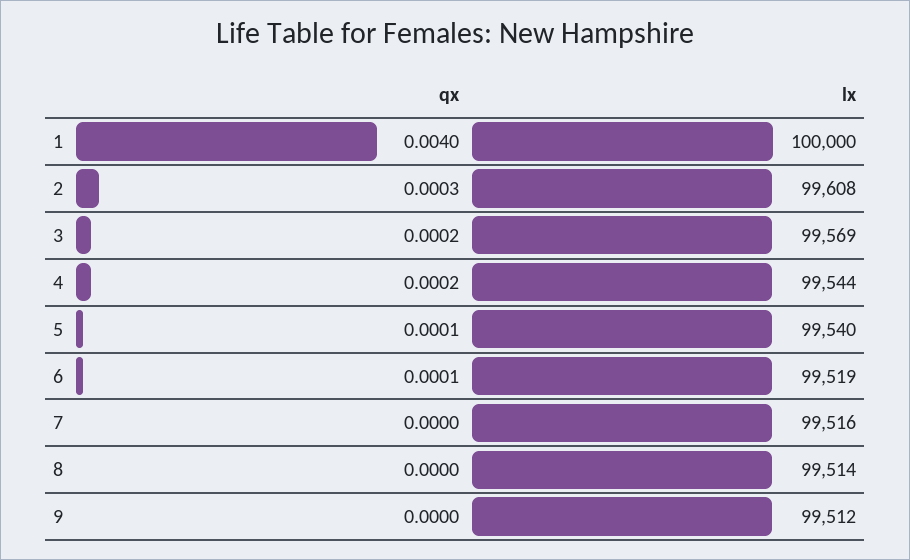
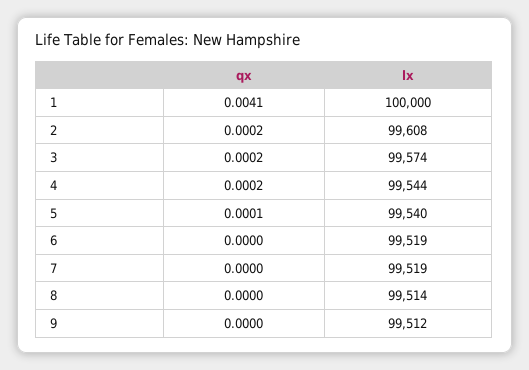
  {
    "qx": {
-     "1": 0.004,
+     "1": 0.0041,
-     "2": 0.0003,
+     "2": 0.0002,
      "3": 0.0002,
      "4": 0.0002,
      "5": 0.0001,
-     "6": 0.0001,
+     "6": 0,
      "7": 0,
      "8": 0,
      "9": 0
    },
    "lx": {
      "1": 100000,
      "2": 99608,
-     "3": 99569,
+     "3": 99574,
      "4": 99544,
      "5": 99540,
      "6": 99519,
-     "7": 99516,
+     "7": 99519,
      "8": 99514,
      "9": 99512
    }
  }

